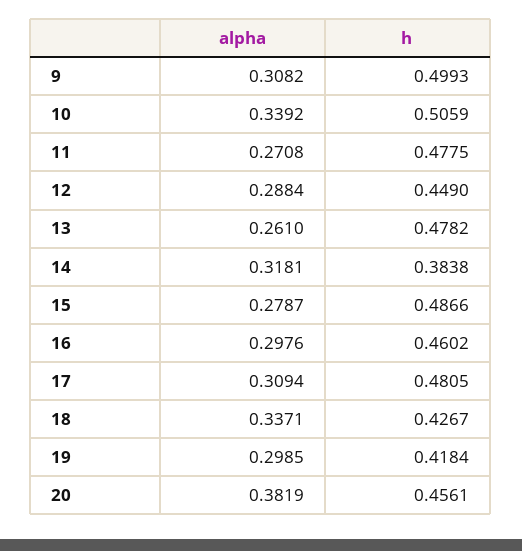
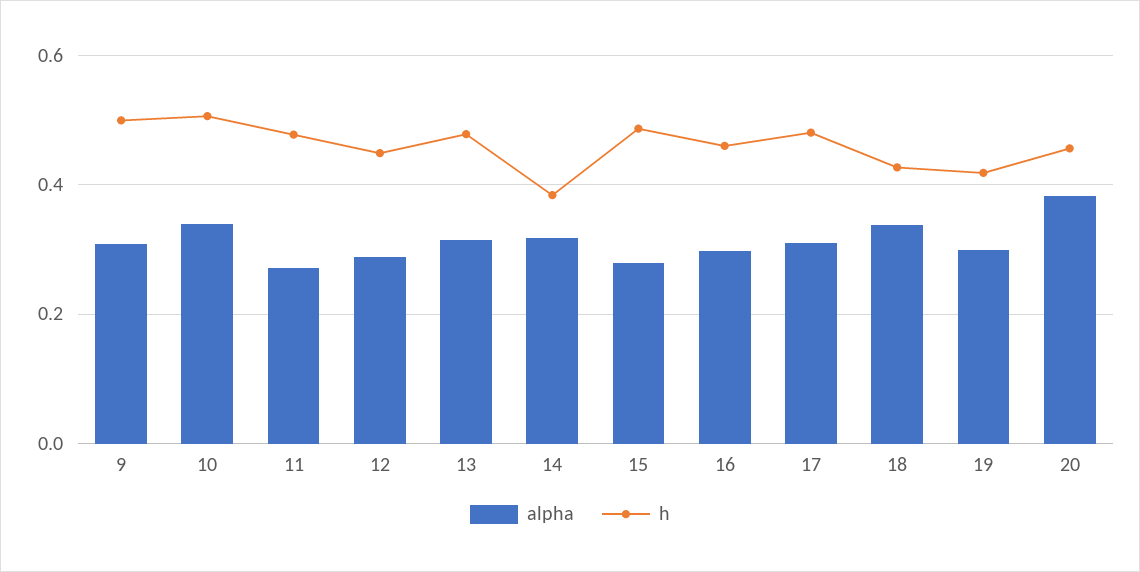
  {
    "alpha": {
      "9": 0.3082,
      "10": 0.3392,
      "11": 0.2708,
      "12": 0.2884,
-     "13": 0.261,
+     "13": 0.32,
      "14": 0.3181,
      "15": 0.2787,
      "16": 0.2976,
      "17": 0.3094,
      "18": 0.3371,
      "19": 0.2985,
      "20": 0.3819
    },
    "h": {
      "9": 0.4993,
      "10": 0.5059,
      "11": 0.4775,
      "12": 0.449,
      "13": 0.4782,
      "14": 0.3838,
      "15": 0.4866,
      "16": 0.4602,
      "17": 0.4805,
      "18": 0.4267,
      "19": 0.4184,
      "20": 0.4561
    }
  }

